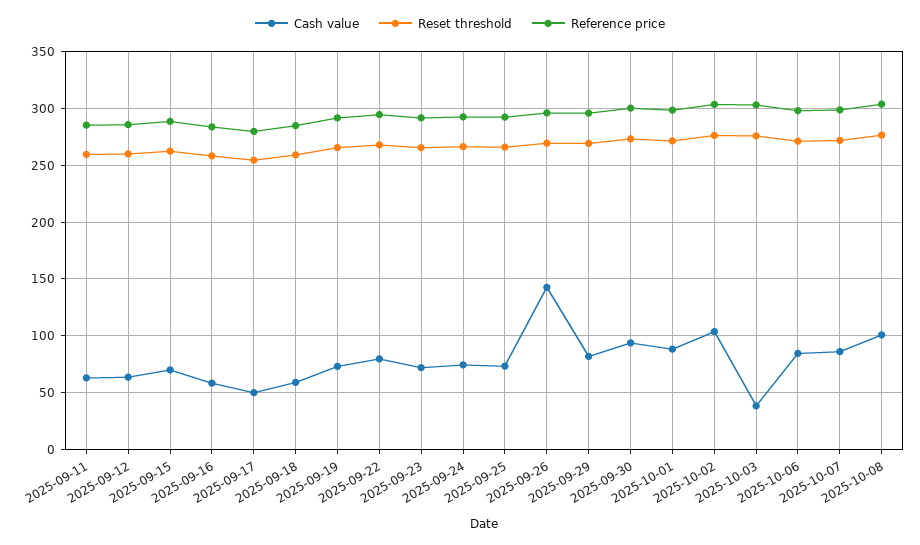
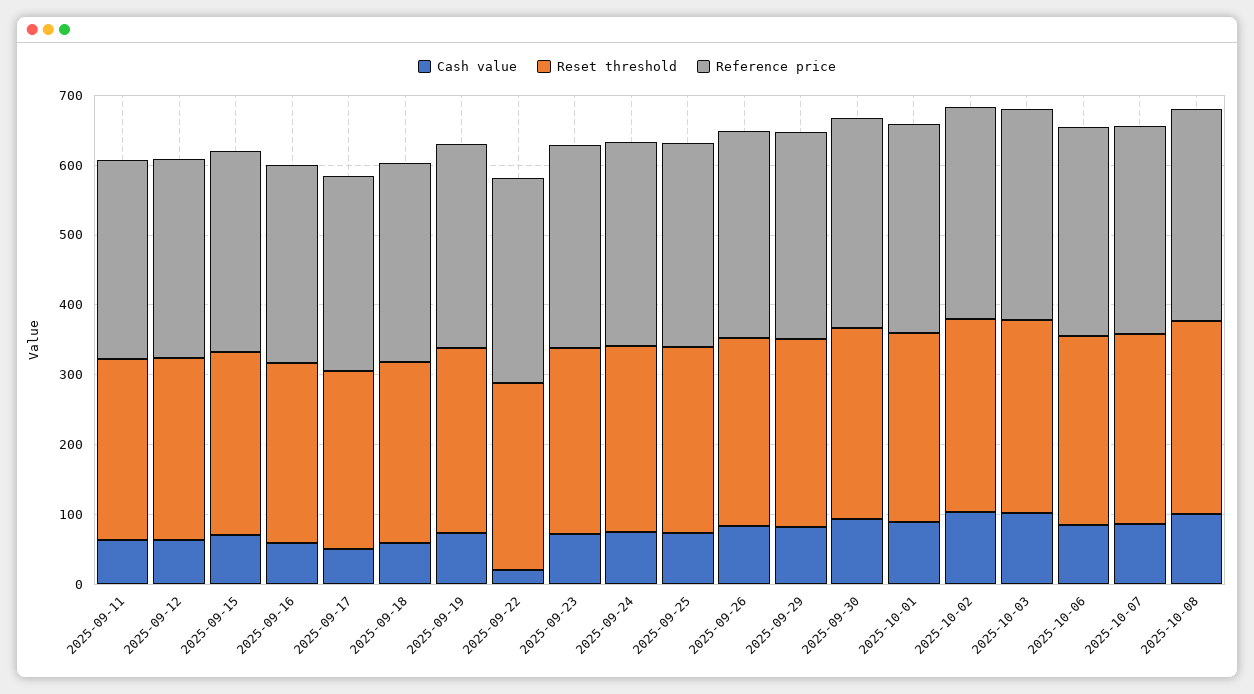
  {
    "Cash value": {
      "2025-09-11": 60,
      "2025-09-12": 60,
      "2025-09-15": 70,
      "2025-09-16": 60,
      "2025-09-17": 50,
      "2025-09-18": 60,
      "2025-09-19": 70,
-     "2025-09-22": 80,
+     "2025-09-22": 20,
      "2025-09-23": 70,
      "2025-09-24": 70,
      "2025-09-25": 70,
-     "2025-09-26": 140,
+     "2025-09-26": 80,
      "2025-09-29": 80,
      "2025-09-30": 90,
      "2025-10-01": 90,
      "2025-10-02": 100,
-     "2025-10-03": 40,
+     "2025-10-03": 100,
      "2025-10-06": 80,
      "2025-10-07": 90,
      "2025-10-08": 100
    },
    "Reset threshold": {
      "2025-09-11": 260,
      "2025-09-12": 260,
      "2025-09-15": 260,
      "2025-09-16": 260,
      "2025-09-17": 250,
      "2025-09-18": 260,
      "2025-09-19": 270,
      "2025-09-22": 270,
      "2025-09-23": 270,
      "2025-09-24": 270,
      "2025-09-25": 270,
      "2025-09-26": 270,
      "2025-09-29": 270,
      "2025-09-30": 270,
      "2025-10-01": 270,
      "2025-10-02": 280,
      "2025-10-03": 280,
      "2025-10-06": 270,
      "2025-10-07": 270,
      "2025-10-08": 280
    },
    "Reference price": {
      "2025-09-11": 290,
      "2025-09-12": 290,
      "2025-09-15": 290,
      "2025-09-16": 280,
      "2025-09-17": 280,
      "2025-09-18": 280,
      "2025-09-19": 290,
      "2025-09-22": 290,
      "2025-09-23": 290,
      "2025-09-24": 290,
      "2025-09-25": 290,
      "2025-09-26": 300,
      "2025-09-29": 300,
      "2025-09-30": 300,
      "2025-10-01": 300,
      "2025-10-02": 300,
      "2025-10-03": 300,
      "2025-10-06": 300,
      "2025-10-07": 300,
      "2025-10-08": 300
    }
  }

